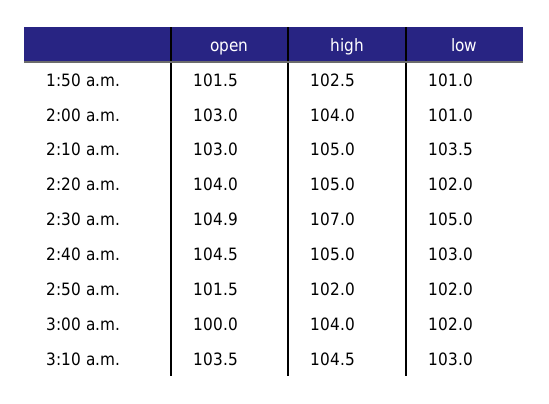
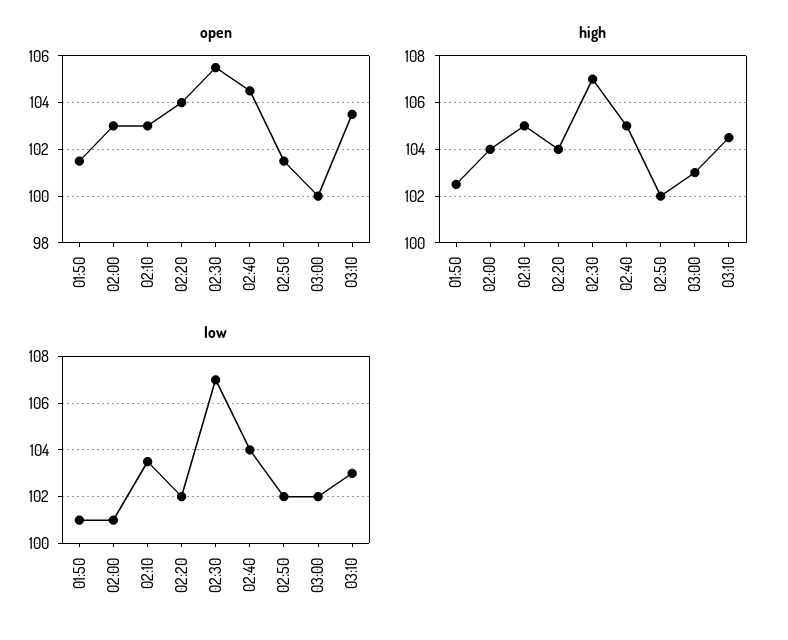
  {
    "open": {
      "1:50 a.m.": 101.5,
      "2:00 a.m.": 103,
      "2:10 a.m.": 103,
      "2:20 a.m.": 104,
-     "2:30 a.m.": 104.9,
+     "2:30 a.m.": 105.5,
      "2:40 a.m.": 104.5,
      "2:50 a.m.": 101.5,
      "3:00 a.m.": 100,
      "3:10 a.m.": 103.5
    },
    "high": {
      "1:50 a.m.": 102.5,
      "2:00 a.m.": 104,
      "2:10 a.m.": 105,
-     "2:20 a.m.": 105,
+     "2:20 a.m.": 104,
      "2:30 a.m.": 107,
      "2:40 a.m.": 105,
      "2:50 a.m.": 102,
-     "3:00 a.m.": 104,
+     "3:00 a.m.": 103,
      "3:10 a.m.": 104.5
    },
    "low": {
      "1:50 a.m.": 101,
      "2:00 a.m.": 101,
      "2:10 a.m.": 103.5,
      "2:20 a.m.": 102,
-     "2:30 a.m.": 105,
+     "2:30 a.m.": 107,
-     "2:40 a.m.": 103,
+     "2:40 a.m.": 104,
      "2:50 a.m.": 102,
      "3:00 a.m.": 102,
      "3:10 a.m.": 103
    }
  }

